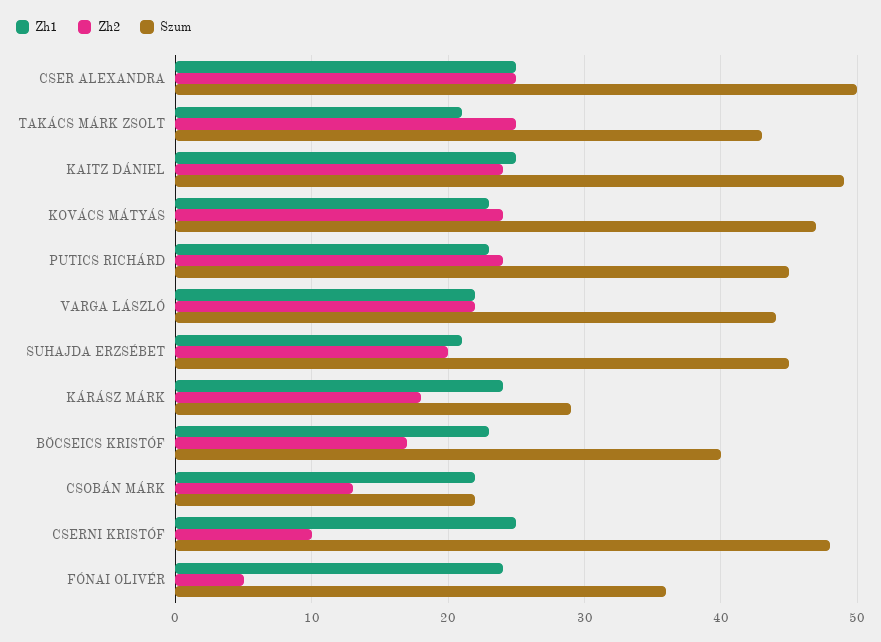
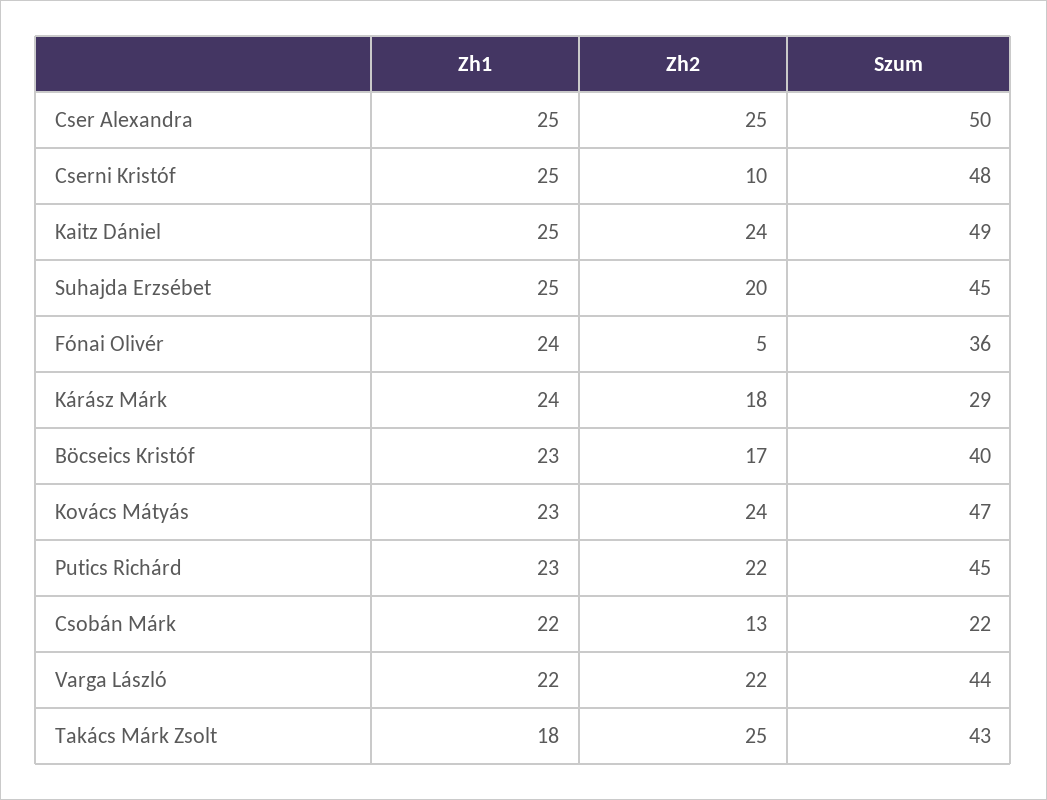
  {
    "Zh1": {
      "CSER ALEXANDRA": 25,
-     "TAKÁCS MÁRK ZSOLT": 21,
+     "TAKÁCS MÁRK ZSOLT": 18,
      "KAITZ DÁNIEL": 25,
      "KOVÁCS MÁTYÁS": 23,
      "PUTICS RICHÁRD": 23,
      "VARGA LÁSZLÓ": 22,
-     "SUHAJDA ERZSÉBET": 21,
+     "SUHAJDA ERZSÉBET": 25,
      "KÁRÁSZ MÁRK": 24,
      "BÖCSEICS KRISTÓF": 23,
      "CSOBÁN MÁRK": 22,
      "CSERNI KRISTÓF": 25,
      "FÓNAI OLIVÉR": 24
    },
    "Zh2": {
      "CSER ALEXANDRA": 25,
      "TAKÁCS MÁRK ZSOLT": 25,
      "KAITZ DÁNIEL": 24,
      "KOVÁCS MÁTYÁS": 24,
-     "PUTICS RICHÁRD": 24,
+     "PUTICS RICHÁRD": 22,
      "VARGA LÁSZLÓ": 22,
      "SUHAJDA ERZSÉBET": 20,
      "KÁRÁSZ MÁRK": 18,
      "BÖCSEICS KRISTÓF": 17,
      "CSOBÁN MÁRK": 13,
      "CSERNI KRISTÓF": 10,
      "FÓNAI OLIVÉR": 5
    },
    "Szum": {
      "CSER ALEXANDRA": 50,
      "TAKÁCS MÁRK ZSOLT": 43,
      "KAITZ DÁNIEL": 49,
      "KOVÁCS MÁTYÁS": 47,
      "PUTICS RICHÁRD": 45,
      "VARGA LÁSZLÓ": 44,
      "SUHAJDA ERZSÉBET": 45,
      "KÁRÁSZ MÁRK": 29,
      "BÖCSEICS KRISTÓF": 40,
      "CSOBÁN MÁRK": 22,
      "CSERNI KRISTÓF": 48,
      "FÓNAI OLIVÉR": 36
    }
  }

